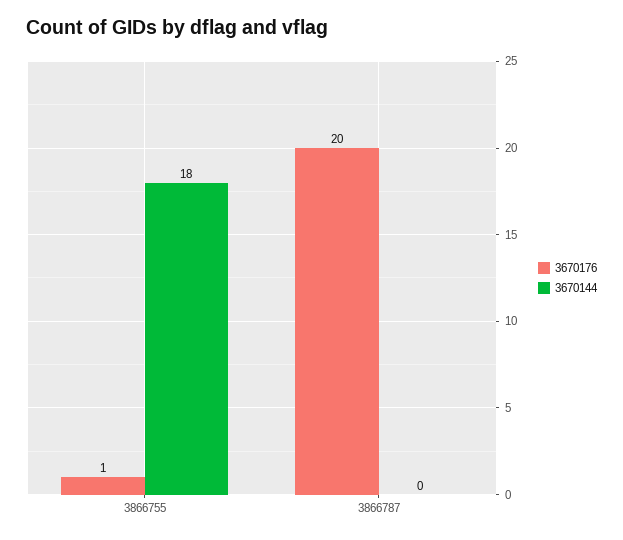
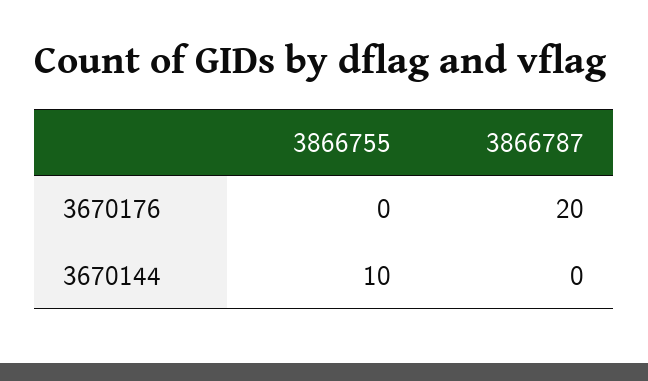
  {
    "3670176": {
-     "3866755": 1,
+     "3866755": 0,
      "3866787": 20
    },
    "3670144": {
-     "3866755": 18,
+     "3866755": 10,
      "3866787": 0
    }
  }

